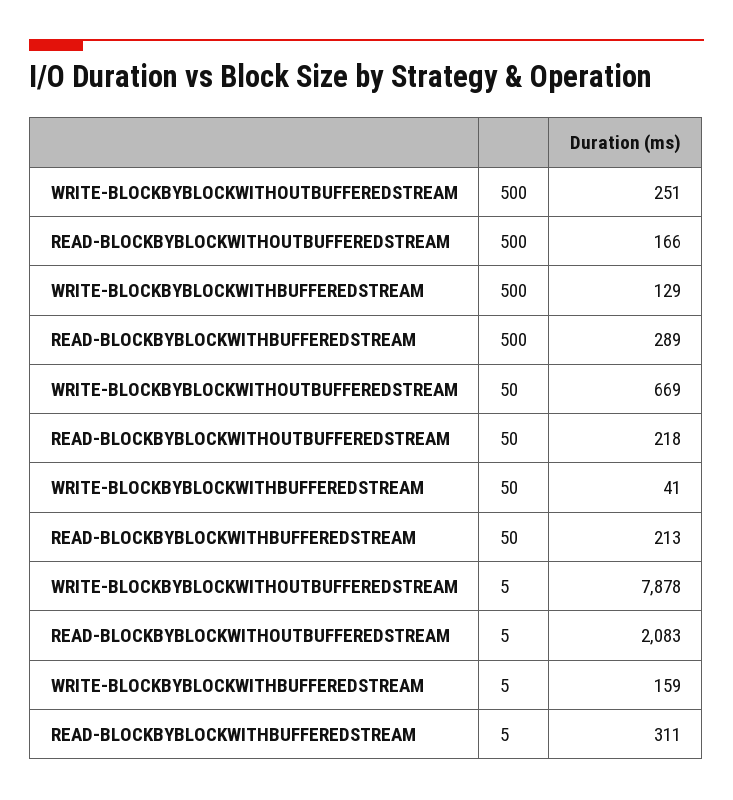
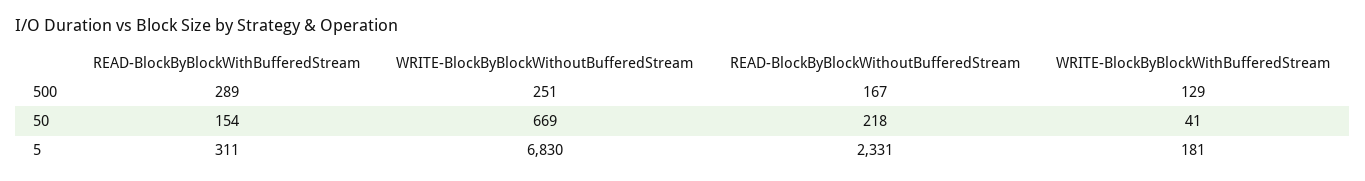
  {
    "WRITE-BLOCKBYBLOCKWITHOUTBUFFEREDSTREAM": {
      "500": 251,
      "50": 669,
-     "5": 7878
+     "5": 6830
    },
    "READ-BLOCKBYBLOCKWITHOUTBUFFEREDSTREAM": {
-     "500": 166,
+     "500": 167,
      "50": 218,
-     "5": 2083
+     "5": 2331
    },
    "WRITE-BLOCKBYBLOCKWITHBUFFEREDSTREAM": {
      "500": 129,
      "50": 41,
-     "5": 159
+     "5": 181
    },
    "READ-BLOCKBYBLOCKWITHBUFFEREDSTREAM": {
      "500": 289,
-     "50": 213,
+     "50": 154,
      "5": 311
    }
  }

